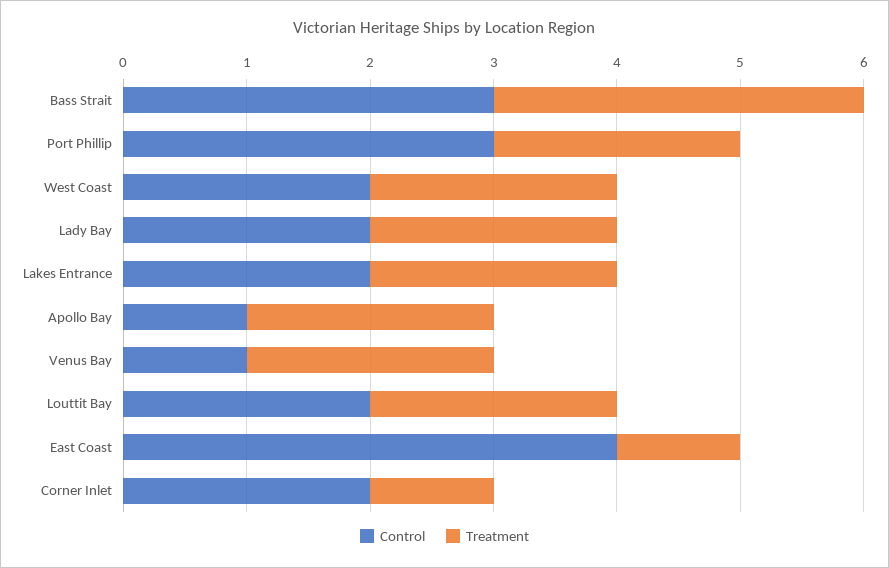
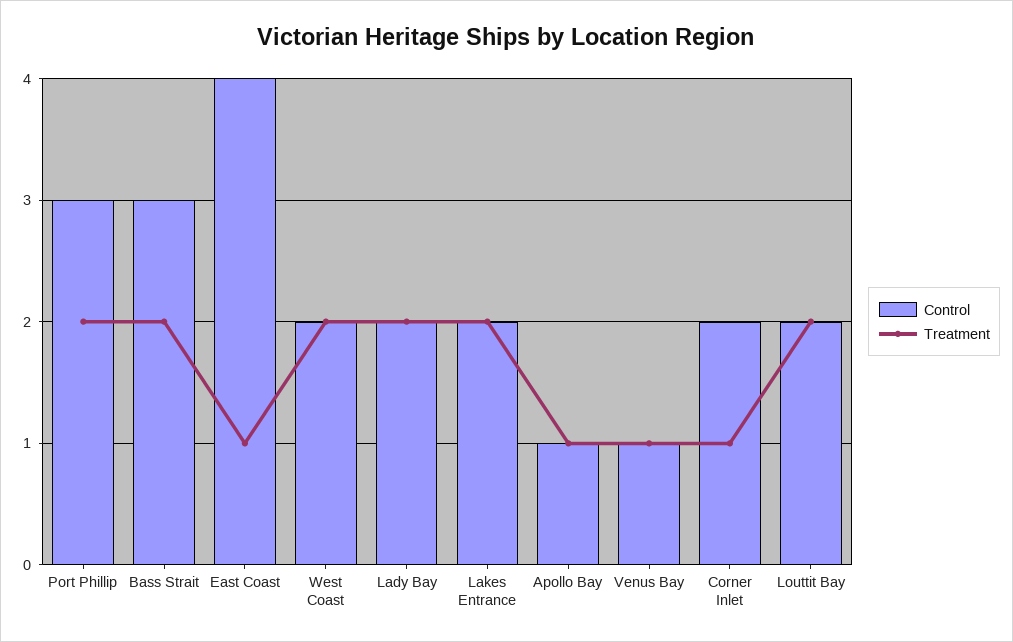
  {
    "Control": {
      "Bass Strait": 3,
      "Port Phillip": 3,
      "West Coast": 2,
      "Lady Bay": 2,
      "Lakes Entrance": 2,
      "Apollo Bay": 1,
      "Venus Bay": 1,
      "Louttit Bay": 2,
      "East Coast": 4,
      "Corner Inlet": 2
    },
    "Treatment": {
-     "Bass Strait": 3,
+     "Bass Strait": 2,
      "Port Phillip": 2,
      "West Coast": 2,
      "Lady Bay": 2,
      "Lakes Entrance": 2,
-     "Apollo Bay": 2,
+     "Apollo Bay": 1,
-     "Venus Bay": 2,
+     "Venus Bay": 1,
      "Louttit Bay": 2,
      "East Coast": 1,
      "Corner Inlet": 1
    }
  }

